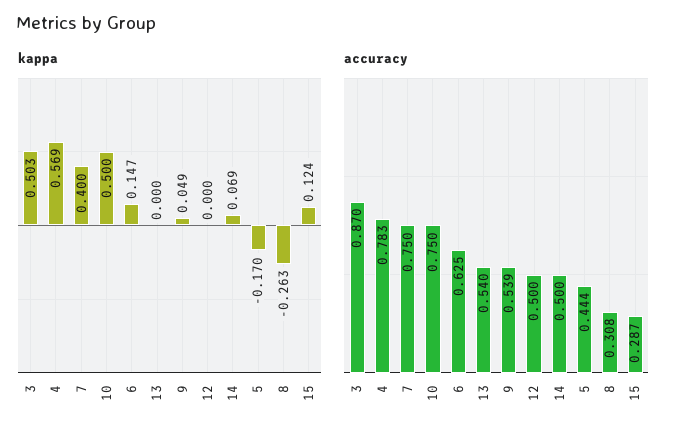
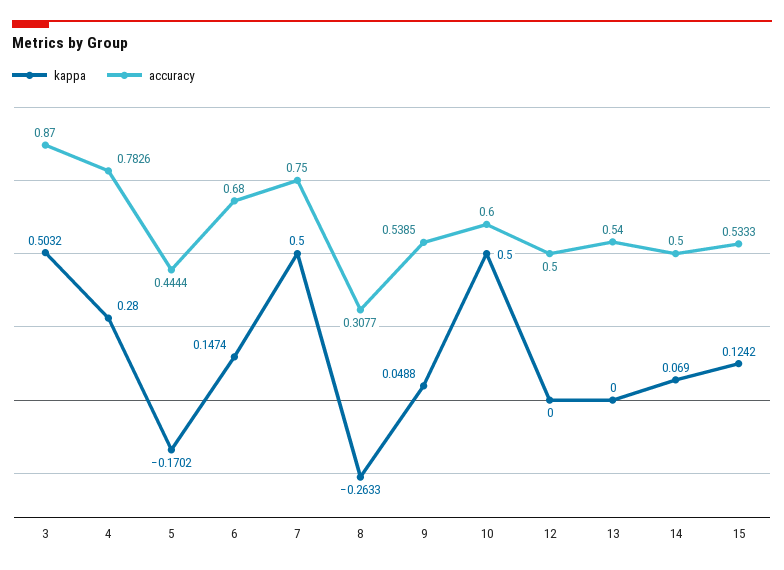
  {
    "kappa": {
      "3": 0.5032,
-     "4": 0.569,
+     "4": 0.28,
-     "7": 0.4,
+     "7": 0.5,
      "10": 0.5,
      "6": 0.1474,
      "13": 0,
      "9": 0.0488,
      "12": 0,
      "14": 0.069,
      "5": -0.1702,
      "8": -0.2633,
      "15": 0.1242
    },
    "accuracy": {
      "3": 0.87,
      "4": 0.7826,
      "7": 0.75,
-     "10": 0.75,
+     "10": 0.6,
-     "6": 0.625,
+     "6": 0.68,
      "13": 0.54,
      "9": 0.5385,
      "12": 0.5,
      "14": 0.5,
      "5": 0.4444,
      "8": 0.3077,
-     "15": 0.287
+     "15": 0.5333
    }
  }

